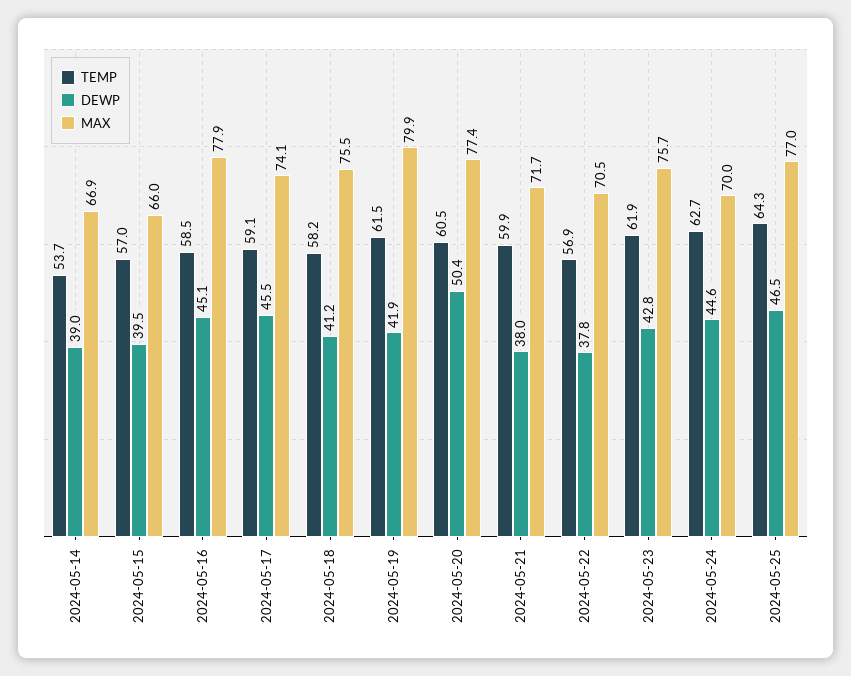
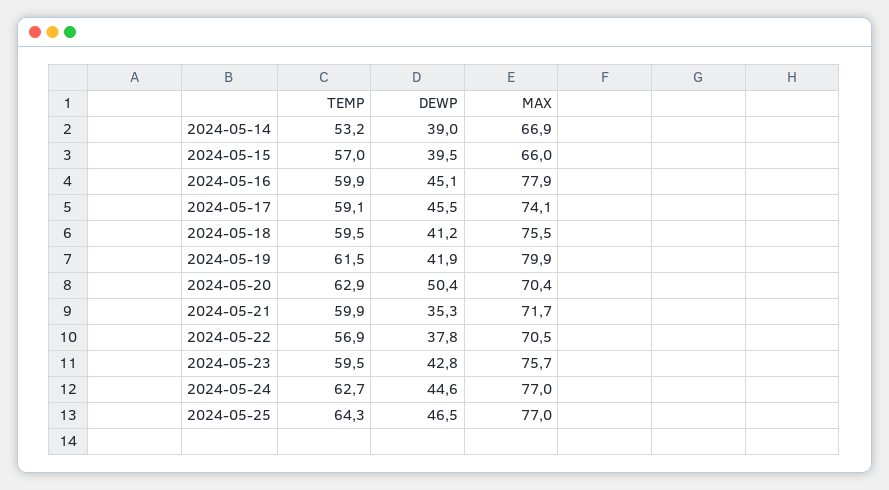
  {
    "TEMP": {
-     "2024-05-14": 53.7,
+     "2024-05-14": 53.2,
      "2024-05-15": 57,
-     "2024-05-16": 58.5,
+     "2024-05-16": 59.9,
      "2024-05-17": 59.1,
-     "2024-05-18": 58.2,
+     "2024-05-18": 59.5,
      "2024-05-19": 61.5,
-     "2024-05-20": 60.5,
+     "2024-05-20": 62.9,
      "2024-05-21": 59.9,
      "2024-05-22": 56.9,
-     "2024-05-23": 61.9,
+     "2024-05-23": 59.5,
      "2024-05-24": 62.7,
      "2024-05-25": 64.3
    },
    "DEWP": {
      "2024-05-14": 39,
      "2024-05-15": 39.5,
      "2024-05-16": 45.1,
      "2024-05-17": 45.5,
      "2024-05-18": 41.2,
      "2024-05-19": 41.9,
      "2024-05-20": 50.4,
-     "2024-05-21": 38,
+     "2024-05-21": 35.3,
      "2024-05-22": 37.8,
      "2024-05-23": 42.8,
      "2024-05-24": 44.6,
      "2024-05-25": 46.5
    },
    "MAX": {
      "2024-05-14": 66.9,
      "2024-05-15": 66,
      "2024-05-16": 77.9,
      "2024-05-17": 74.1,
      "2024-05-18": 75.5,
      "2024-05-19": 79.9,
-     "2024-05-20": 77.4,
+     "2024-05-20": 70.4,
      "2024-05-21": 71.7,
      "2024-05-22": 70.5,
      "2024-05-23": 75.7,
-     "2024-05-24": 70,
+     "2024-05-24": 77,
      "2024-05-25": 77
    }
  }

